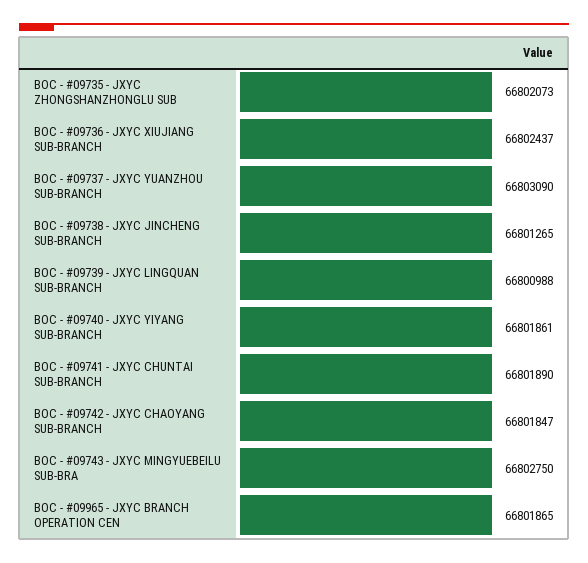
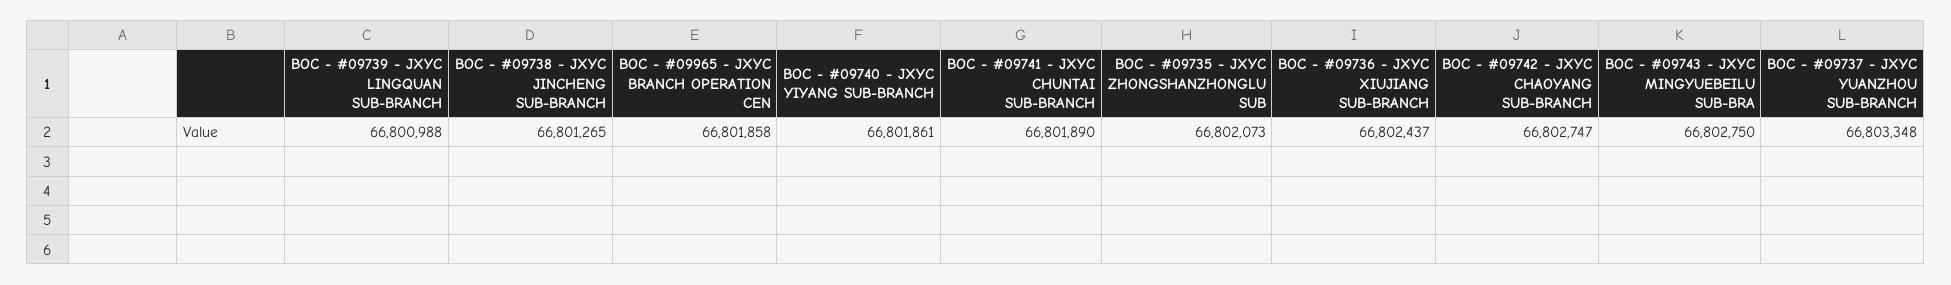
  {
    "BOC - #09735 - JXYC ZHONGSHANZHONGLU SUB": 66802073,
    "BOC - #09736 - JXYC XIUJIANG SUB-BRANCH": 66802437,
-   "BOC - #09737 - JXYC YUANZHOU SUB-BRANCH": 66803090,
+   "BOC - #09737 - JXYC YUANZHOU SUB-BRANCH": 66803348,
    "BOC - #09738 - JXYC JINCHENG SUB-BRANCH": 66801265,
    "BOC - #09739 - JXYC LINGQUAN SUB-BRANCH": 66800988,
    "BOC - #09740 - JXYC YIYANG SUB-BRANCH": 66801861,
    "BOC - #09741 - JXYC CHUNTAI SUB-BRANCH": 66801890,
-   "BOC - #09742 - JXYC CHAOYANG SUB-BRANCH": 66801847,
+   "BOC - #09742 - JXYC CHAOYANG SUB-BRANCH": 66802747,
    "BOC - #09743 - JXYC MINGYUEBEILU SUB-BRA": 66802750,
-   "BOC - #09965 - JXYC BRANCH OPERATION CEN": 66801865
+   "BOC - #09965 - JXYC BRANCH OPERATION CEN": 66801858
  }

